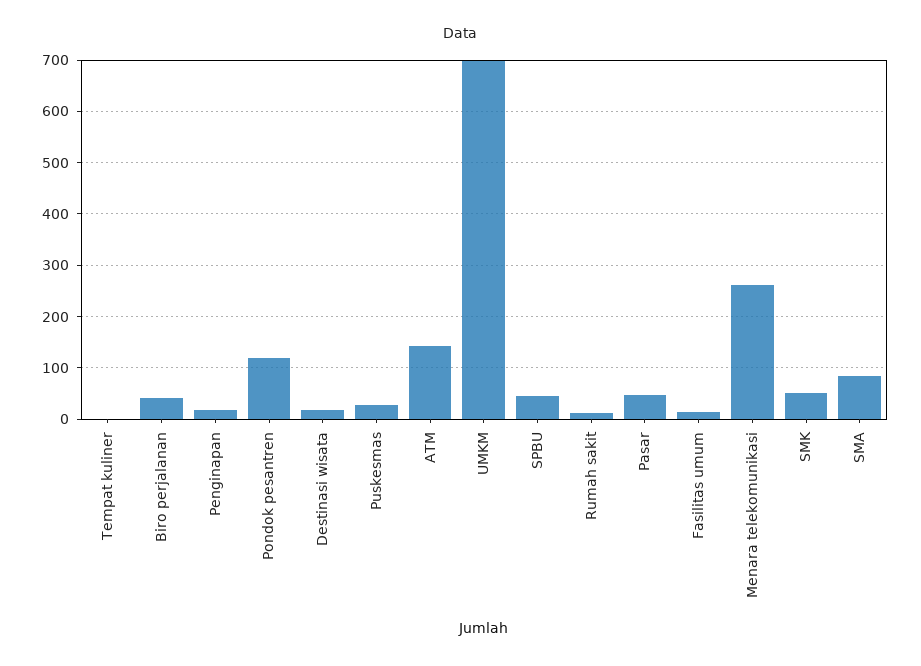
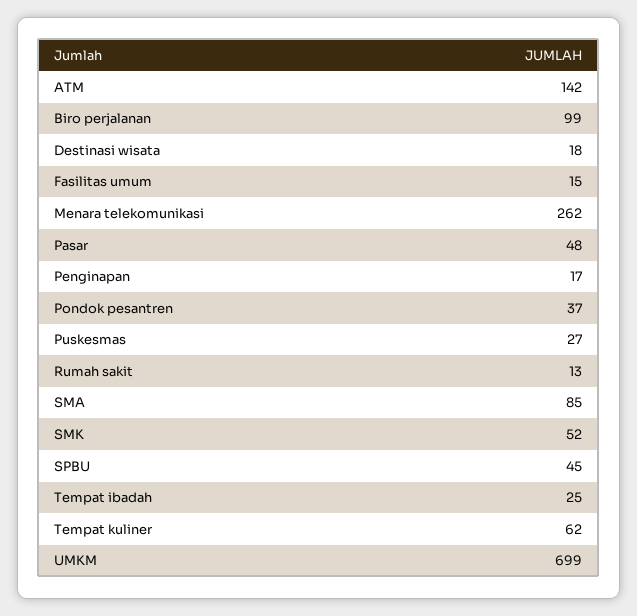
  {
-   "Tempat kuliner": 0,
+   "Tempat kuliner": 62,
-   "Biro perjalanan": 40,
+   "Biro perjalanan": 99,
    "Penginapan": 17,
-   "Pondok pesantren": 120,
+   "Pondok pesantren": 37,
    "Destinasi wisata": 18,
    "Puskesmas": 27,
    "ATM": 142,
    "UMKM": 699,
    "SPBU": 45,
    "Rumah sakit": 13,
    "Pasar": 48,
    "Fasilitas umum": 15,
    "Menara telekomunikasi": 262,
    "SMK": 52,
-   "SMA": 85
+   "SMA": 85,
+   "Tempat ibadah": 25
  }

